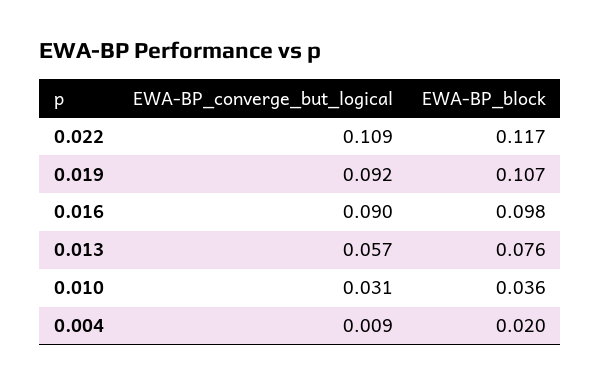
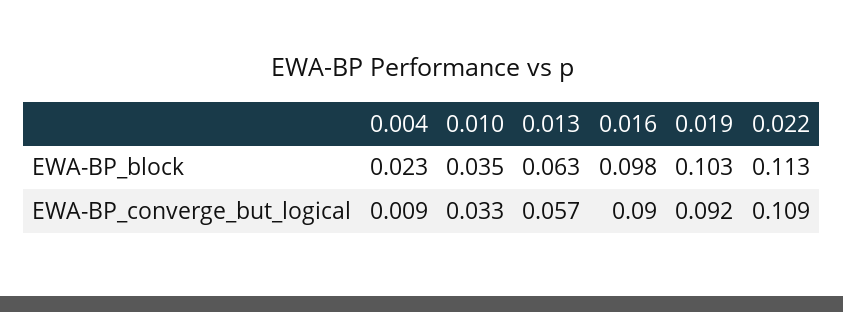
  {
    "EWA-BP_converge_but_logical": {
      "0.022": 0.109,
      "0.019": 0.092,
      "0.016": 0.09,
      "0.013": 0.057,
-     "0.010": 0.031,
+     "0.010": 0.033,
      "0.004": 0.009
    },
    "EWA-BP_block": {
-     "0.022": 0.117,
+     "0.022": 0.113,
-     "0.019": 0.107,
+     "0.019": 0.103,
      "0.016": 0.098,
-     "0.013": 0.076,
+     "0.013": 0.063,
-     "0.010": 0.036,
+     "0.010": 0.035,
-     "0.004": 0.02
+     "0.004": 0.023
    }
  }

